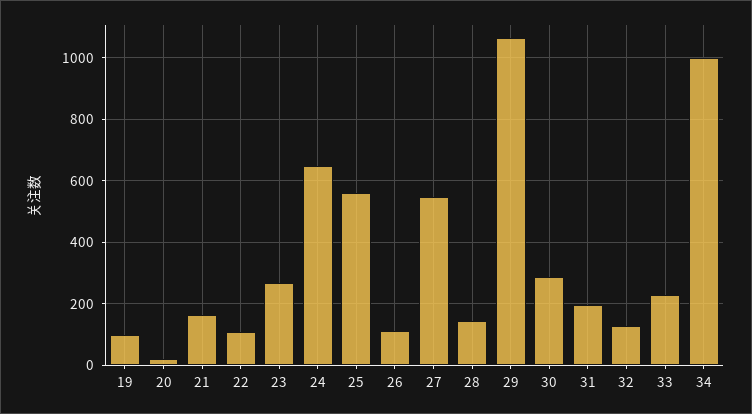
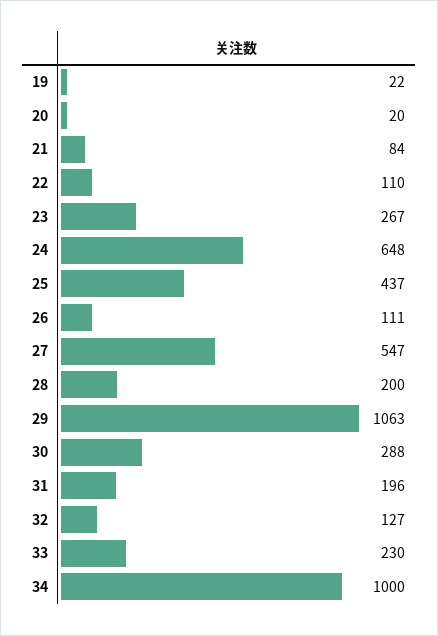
  {
-   "19": 100,
+   "19": 22,
    "20": 20,
-   "21": 160,
+   "21": 84,
    "22": 110,
    "23": 267,
    "24": 648,
-   "25": 560,
+   "25": 437,
    "26": 111,
    "27": 547,
-   "28": 140,
+   "28": 200,
    "29": 1063,
    "30": 288,
    "31": 196,
    "32": 127,
    "33": 230,
    "34": 1000
  }

